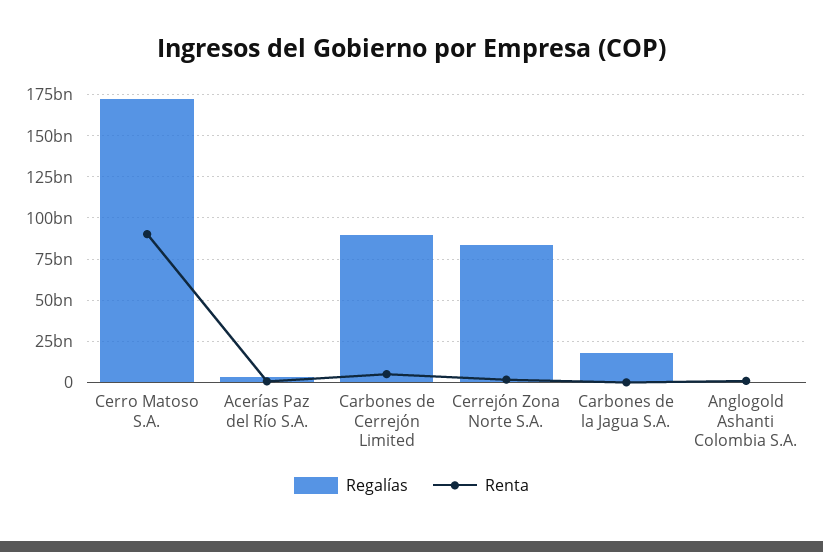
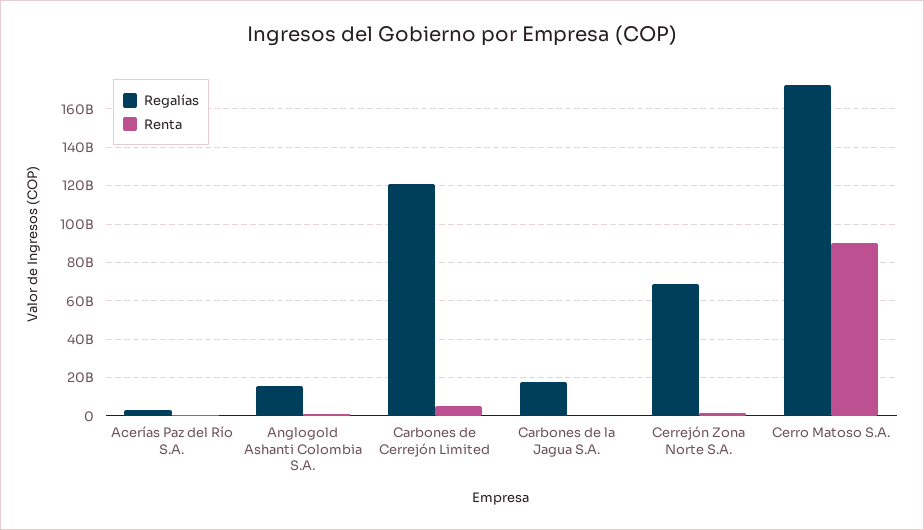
  {
    "Regalías": {
      "Cerro Matoso S.A.": 175000000000,
      "Acerías Paz del Río S.A.": 5000000000,
-     "Carbones de Cerrejón Limited": 90000000000,
+     "Carbones de Cerrejón Limited": 120000000000,
-     "Cerrejón Zona Norte S.A.": 85000000000,
+     "Cerrejón Zona Norte S.A.": 70000000000,
      "Carbones de la Jagua S.A.": 20000000000,
-     "Anglogold Ashanti Colombia S.A.": 0
+     "Anglogold Ashanti Colombia S.A.": 15000000000
    },
    "Renta": {
      "Cerro Matoso S.A.": 90000000000,
      "Acerías Paz del Río S.A.": 0,
      "Carbones de Cerrejón Limited": 5000000000,
      "Cerrejón Zona Norte S.A.": 0,
      "Carbones de la Jagua S.A.": 0,
      "Anglogold Ashanti Colombia S.A.": 0
    }
  }

